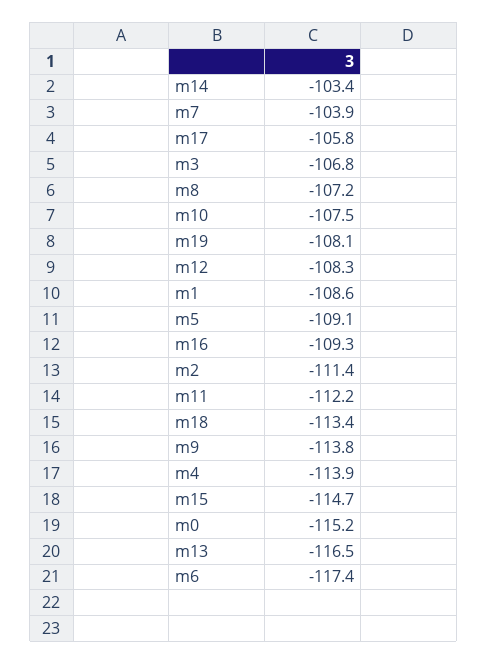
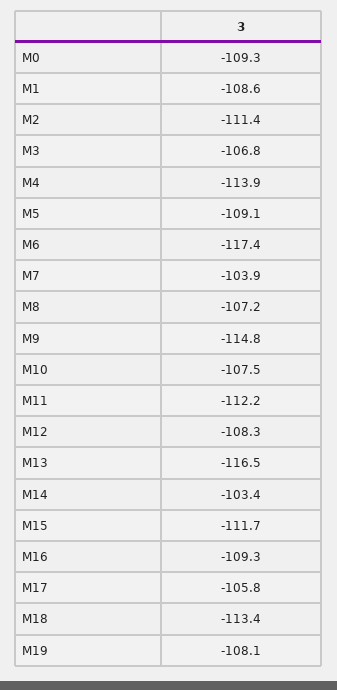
  {
    "m14": -103.4,
    "m7": -103.9,
    "m17": -105.8,
    "m3": -106.8,
    "m8": -107.2,
    "m10": -107.5,
    "m19": -108.1,
    "m12": -108.3,
    "m1": -108.6,
    "m5": -109.1,
    "m16": -109.3,
    "m2": -111.4,
    "m11": -112.2,
    "m18": -113.4,
-   "m9": -113.8,
+   "m9": -114.8,
    "m4": -113.9,
-   "m15": -114.7,
+   "m15": -111.7,
-   "m0": -115.2,
+   "m0": -109.3,
    "m13": -116.5,
    "m6": -117.4
  }

